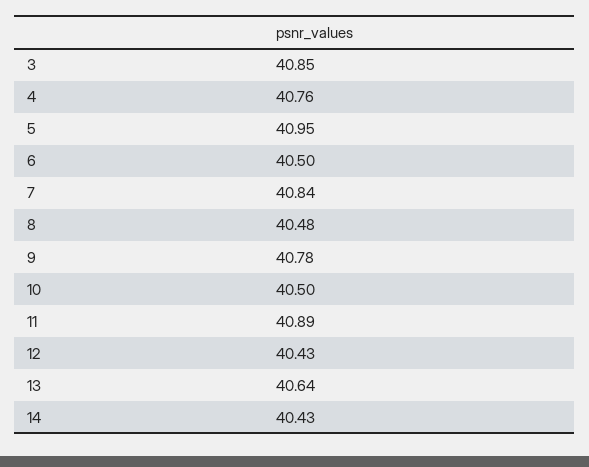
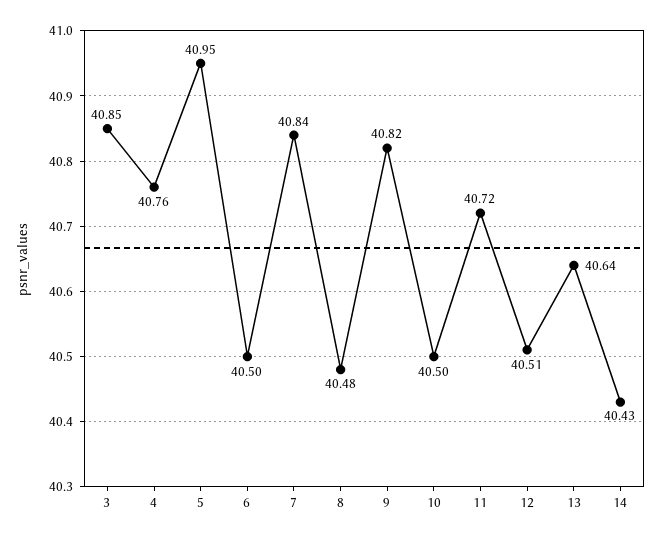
  {
    "3": 40.85,
    "4": 40.76,
    "5": 40.95,
    "6": 40.5,
    "7": 40.84,
    "8": 40.48,
-   "9": 40.78,
+   "9": 40.82,
    "10": 40.5,
-   "11": 40.89,
+   "11": 40.72,
-   "12": 40.43,
+   "12": 40.51,
    "13": 40.64,
    "14": 40.43
  }

